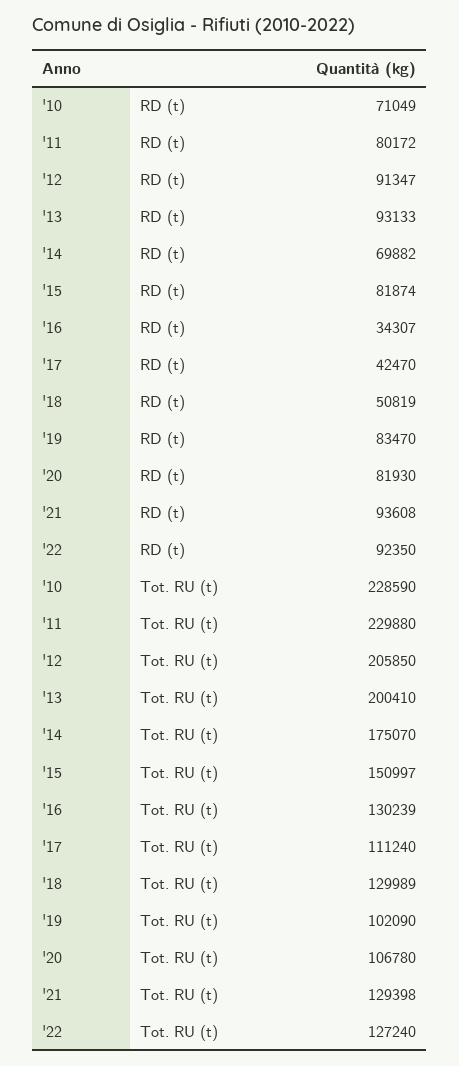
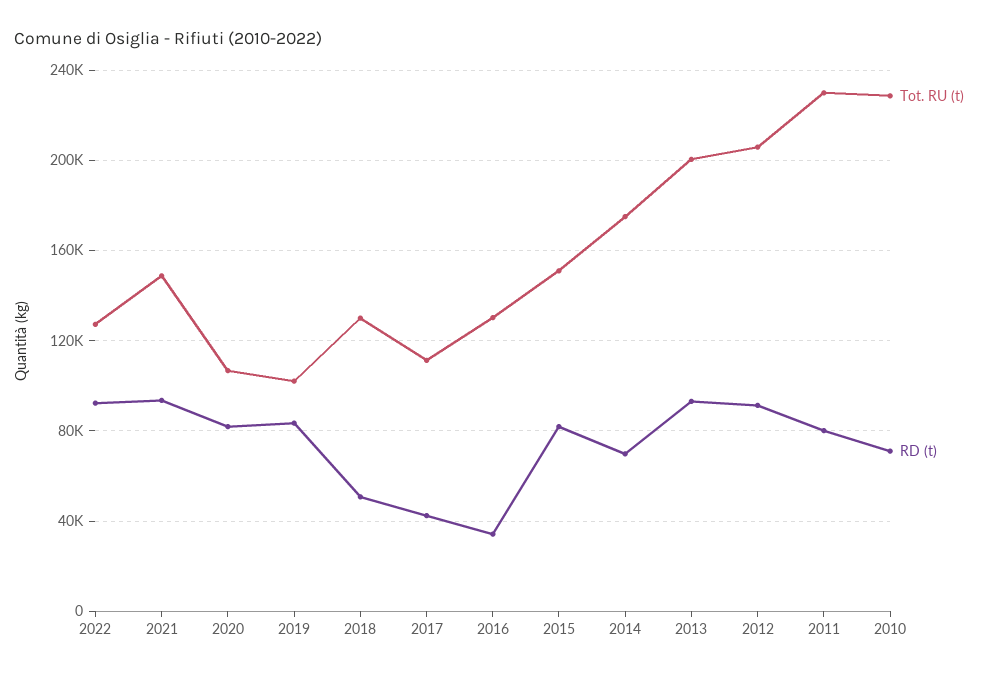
  {
    "RD (t)": {
      "'10": 71049,
      "'11": 80172,
      "'12": 91347,
      "'13": 93133,
      "'14": 69882,
      "'15": 81874,
      "'16": 34307,
      "'17": 42470,
      "'18": 50819,
      "'19": 83470,
      "'20": 81930,
      "'21": 93608,
      "'22": 92350
    },
    "Tot. RU (t)": {
      "'10": 228590,
      "'11": 229880,
      "'12": 205850,
      "'13": 200410,
      "'14": 175070,
      "'15": 150997,
      "'16": 130239,
      "'17": 111240,
      "'18": 129989,
      "'19": 102090,
      "'20": 106780,
-     "'21": 129398,
+     "'21": 150000,
      "'22": 127240
    }
  }

